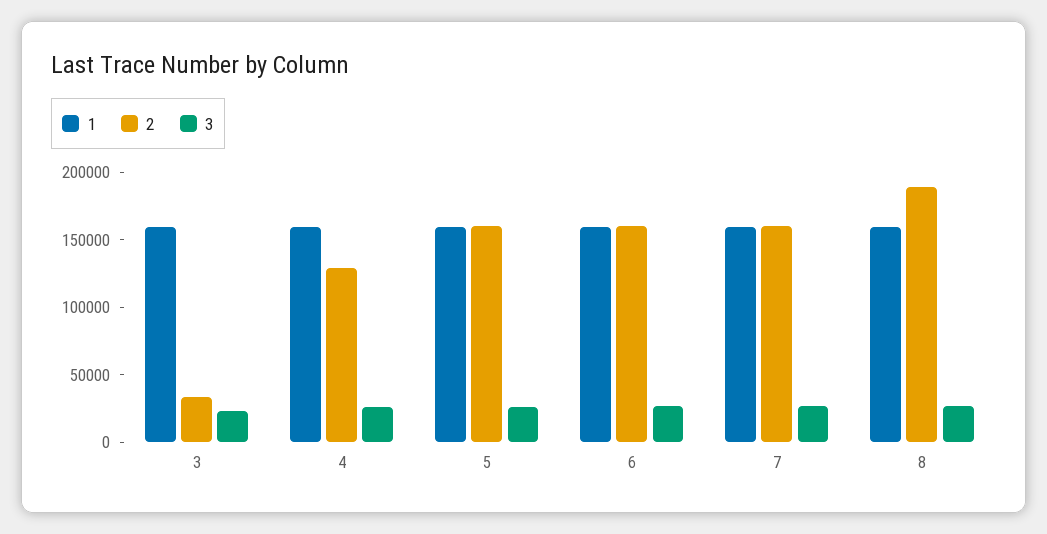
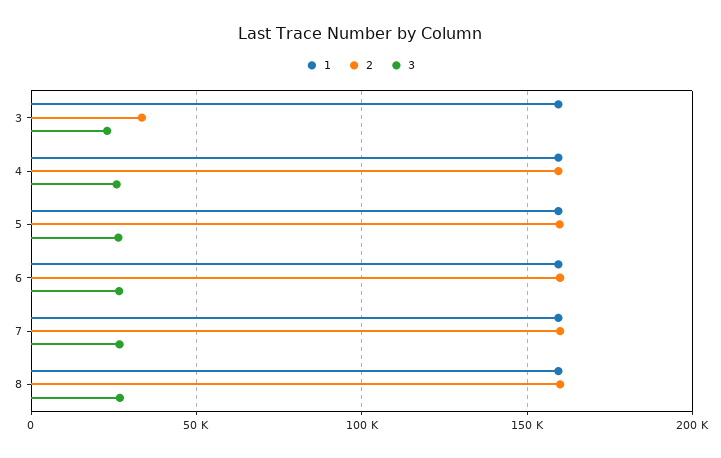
  {
    "1": {
      "3": 160000,
      "4": 160000,
      "5": 160000,
      "6": 160000,
      "7": 160000,
      "8": 160000
    },
    "2": {
      "3": 35000,
-     "4": 130000,
+     "4": 160000,
      "5": 160000,
      "6": 160000,
      "7": 160000,
-     "8": 190000
+     "8": 160000
    },
    "3": {
      "3": 25000,
      "4": 25000,
      "5": 25000,
      "6": 25000,
      "7": 25000,
      "8": 25000
    }
  }

